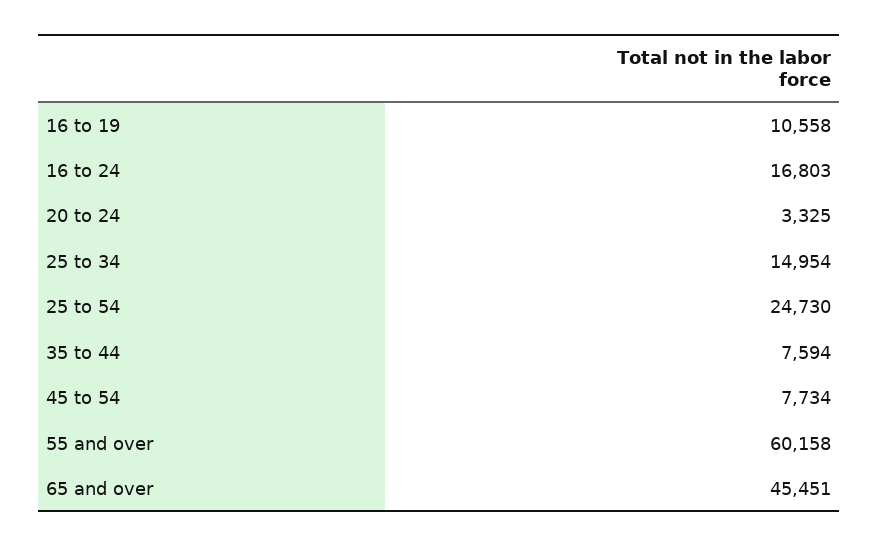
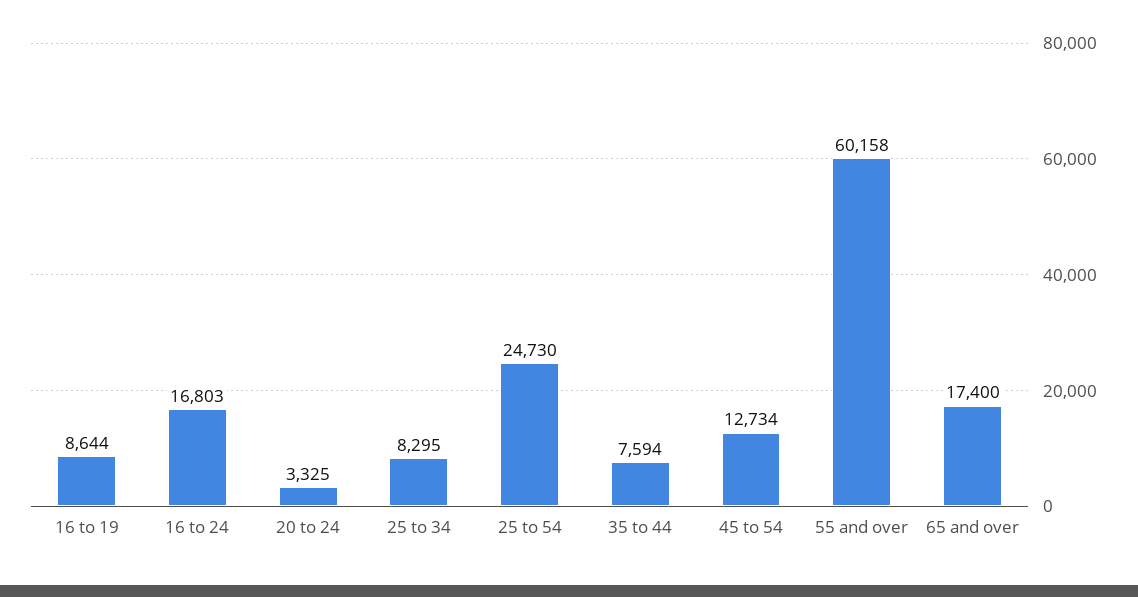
  {
-   "16 to 19": 10558,
+   "16 to 19": 8644,
    "16 to 24": 16803,
    "20 to 24": 3325,
-   "25 to 34": 14954,
+   "25 to 34": 8295,
    "25 to 54": 24730,
    "35 to 44": 7594,
-   "45 to 54": 7734,
+   "45 to 54": 12734,
    "55 and over": 60158,
-   "65 and over": 45451
+   "65 and over": 17400
  }

